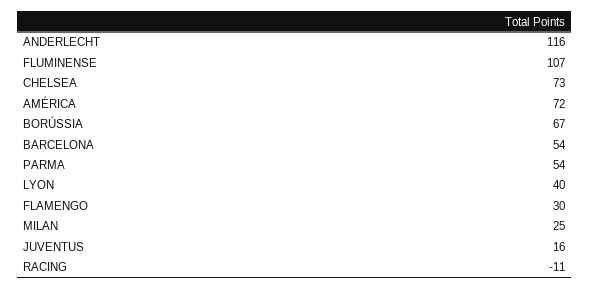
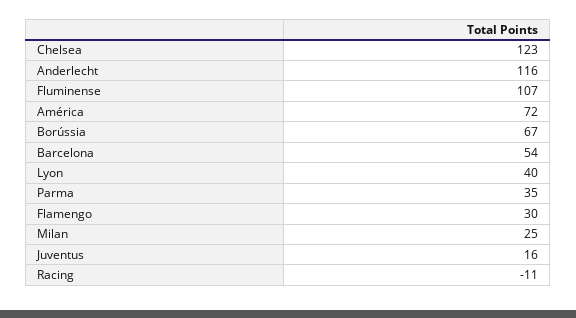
  {
    "ANDERLECHT": 116,
    "FLUMINENSE": 107,
-   "CHELSEA": 73,
+   "CHELSEA": 123,
    "AMÉRICA": 72,
    "BORÚSSIA": 67,
    "BARCELONA": 54,
-   "PARMA": 54,
+   "PARMA": 35,
    "LYON": 40,
    "FLAMENGO": 30,
    "MILAN": 25,
    "JUVENTUS": 16,
    "RACING": -11
  }

